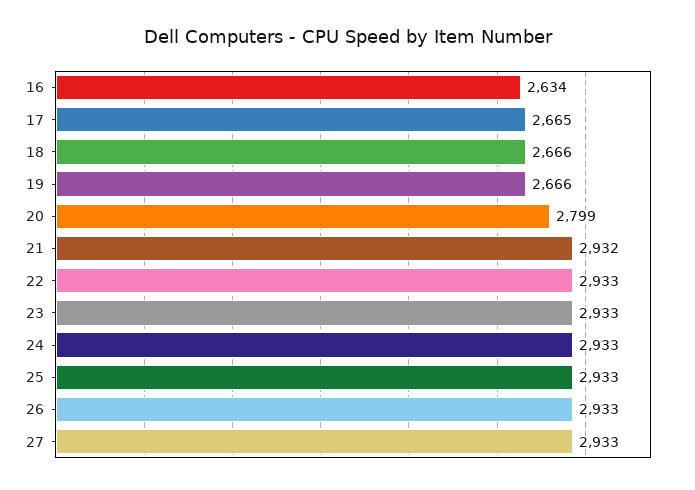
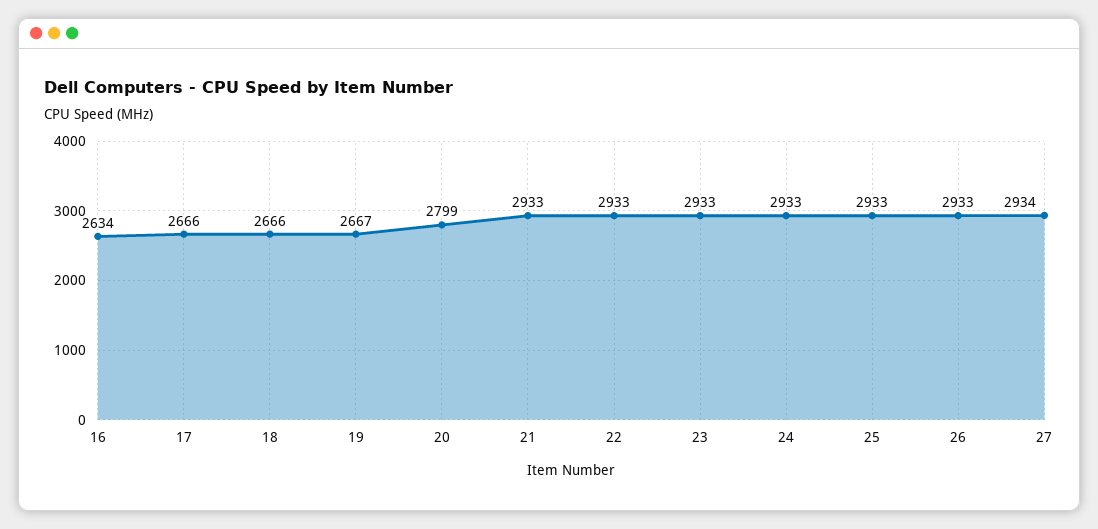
  {
    "16": 2634,
-   "17": 2665,
+   "17": 2666,
    "18": 2666,
-   "19": 2666,
+   "19": 2667,
    "20": 2799,
-   "21": 2932,
+   "21": 2933,
    "22": 2933,
    "23": 2933,
    "24": 2933,
    "25": 2933,
    "26": 2933,
-   "27": 2933
+   "27": 2934
  }

